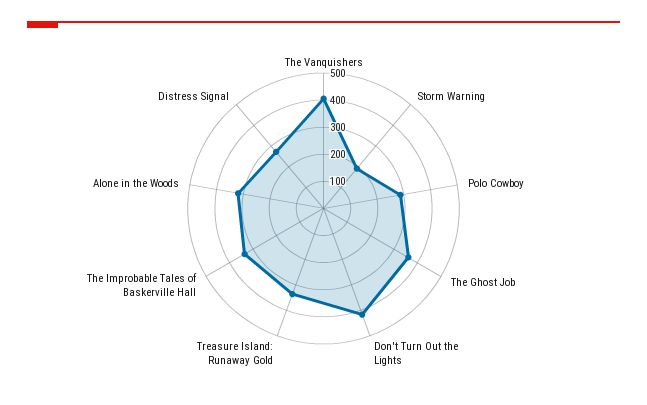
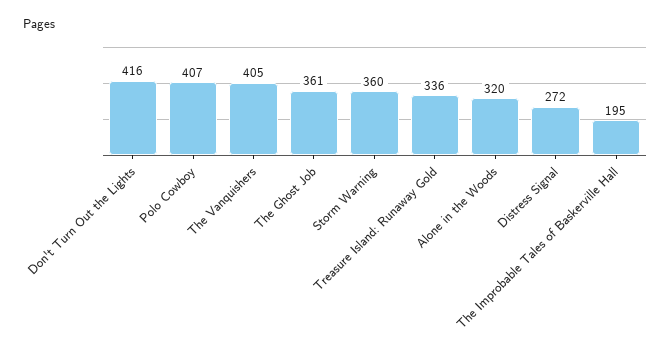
  {
    "The Vanquishers": 405,
-   "Storm Warning": 200,
+   "Storm Warning": 360,
-   "Polo Cowboy": 300,
+   "Polo Cowboy": 407,
    "The Ghost Job": 361,
    "Don't Turn Out the Lights": 416,
    "Treasure Island: Runaway Gold": 336,
-   "The Improbable Tales of Baskerville Hall": 350,
+   "The Improbable Tales of Baskerville Hall": 195,
    "Alone in the Woods": 320,
    "Distress Signal": 272
  }

